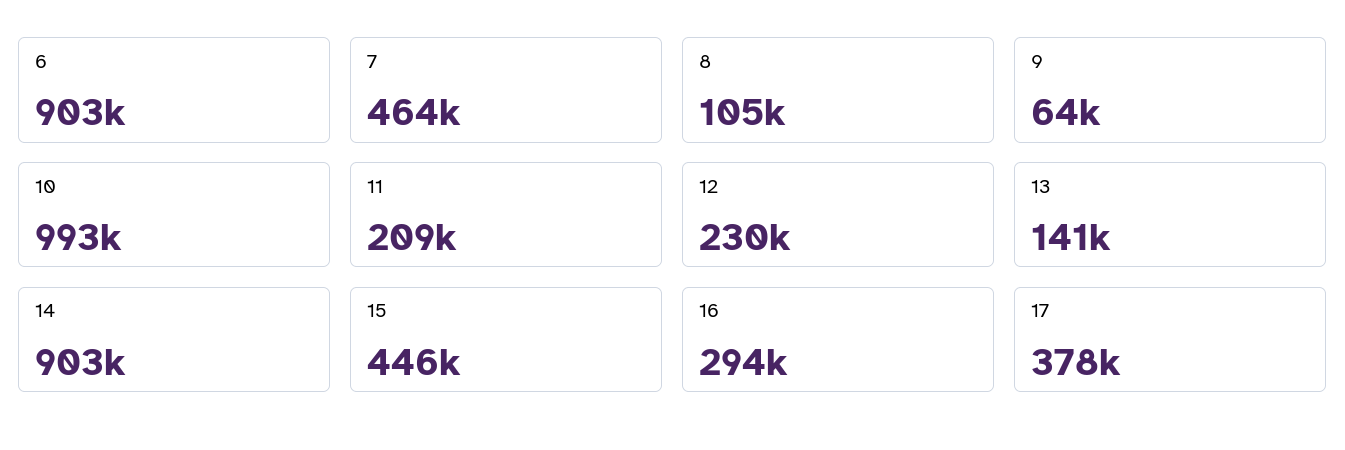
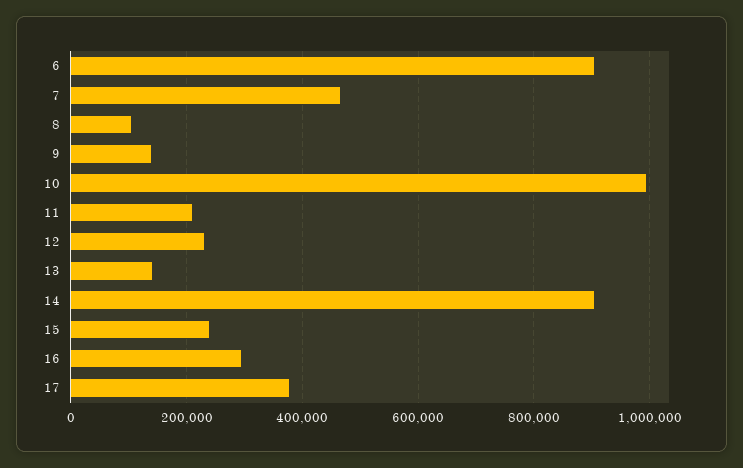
  {
    "6": 903000,
    "7": 464000,
    "8": 105000,
-   "9": 64000,
+   "9": 140000,
    "10": 993000,
    "11": 209000,
    "12": 230000,
    "13": 141000,
    "14": 903000,
-   "15": 446000,
+   "15": 240000,
    "16": 294000,
    "17": 378000
  }

